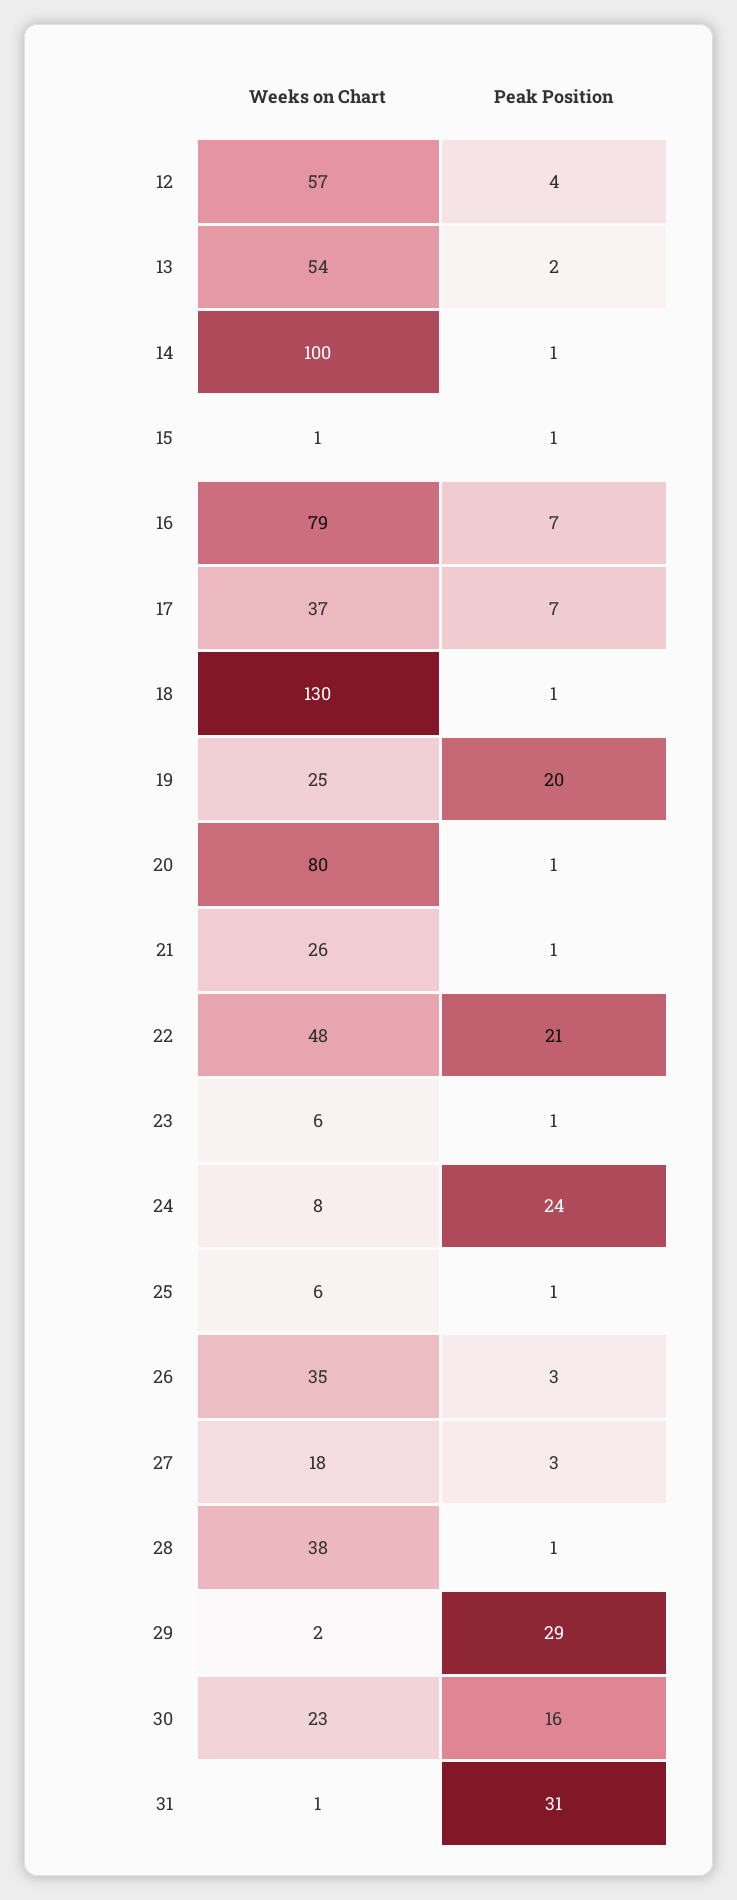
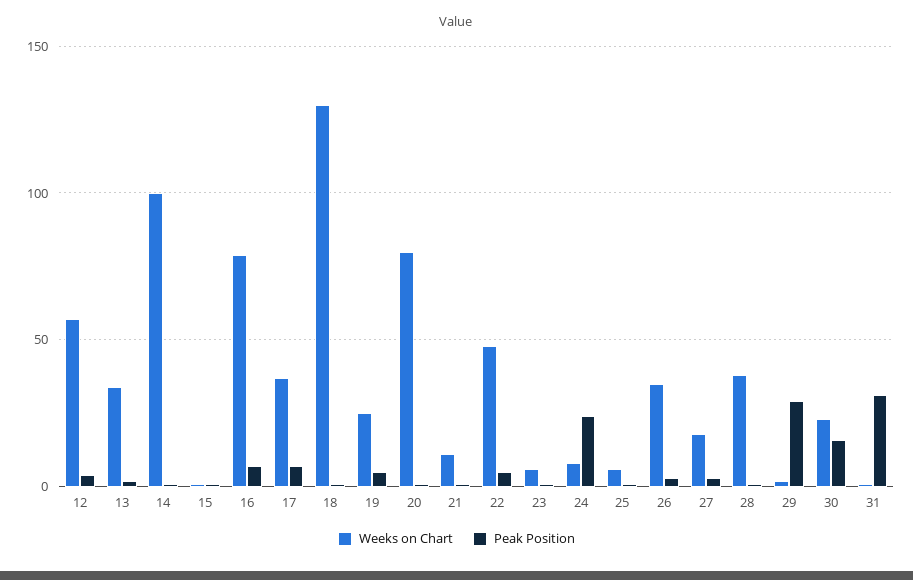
  {
    "Weeks on Chart": {
      "12": 57,
-     "13": 54,
+     "13": 35,
      "14": 100,
      "15": 1,
      "16": 79,
      "17": 37,
      "18": 130,
      "19": 25,
      "20": 80,
-     "21": 26,
+     "21": 10,
      "22": 48,
      "23": 6,
      "24": 8,
      "25": 6,
      "26": 35,
      "27": 18,
      "28": 38,
      "29": 2,
      "30": 23,
      "31": 1
    },
    "Peak Position": {
      "12": 4,
      "13": 2,
      "14": 1,
      "15": 1,
      "16": 7,
      "17": 7,
      "18": 1,
-     "19": 20,
+     "19": 5,
      "20": 1,
      "21": 1,
-     "22": 21,
+     "22": 5,
      "23": 1,
      "24": 24,
      "25": 1,
      "26": 3,
      "27": 3,
      "28": 1,
      "29": 29,
      "30": 16,
      "31": 31
    }
  }

